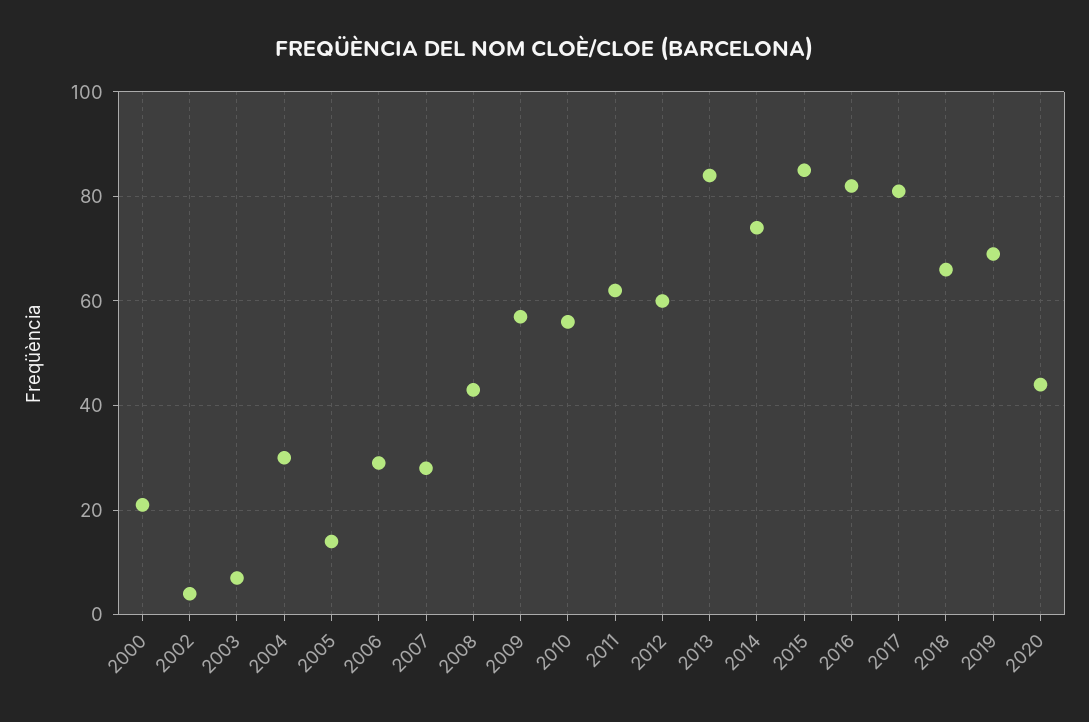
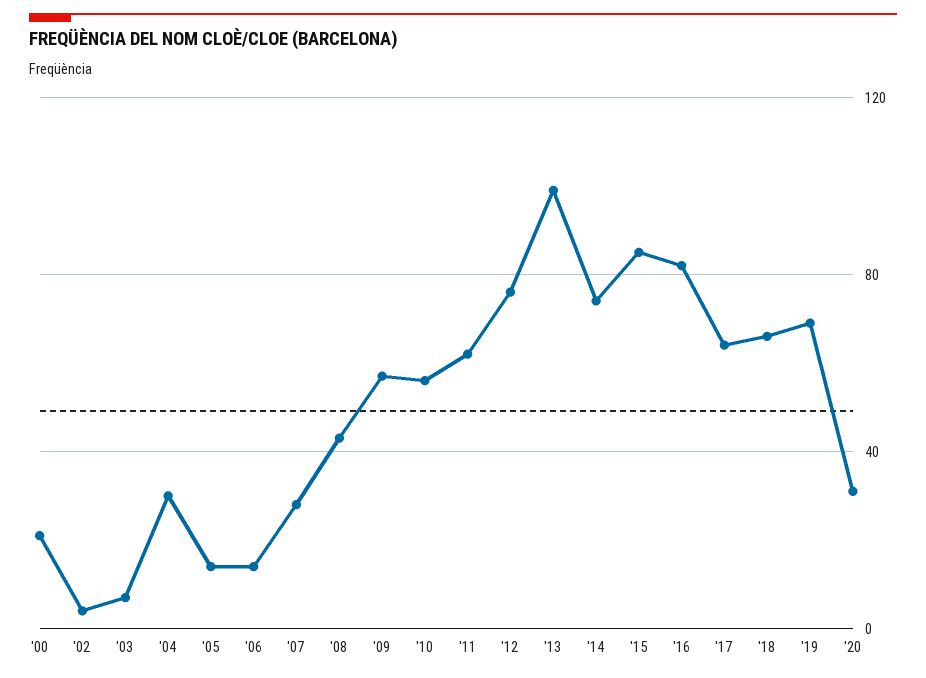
  {
    "2000": 20,
    "2002": 5,
    "2003": 5,
    "2004": 30,
    "2005": 15,
-   "2006": 30,
+   "2006": 15,
    "2007": 30,
    "2008": 45,
    "2009": 55,
    "2010": 55,
    "2011": 60,
-   "2012": 60,
+   "2012": 75,
-   "2013": 85,
+   "2013": 100,
    "2014": 75,
    "2015": 85,
    "2016": 80,
-   "2017": 80,
+   "2017": 65,
    "2018": 65,
    "2019": 70,
-   "2020": 45
+   "2020": 30
  }

